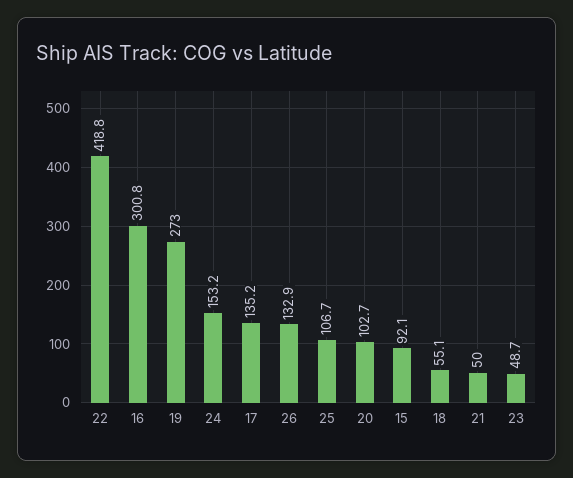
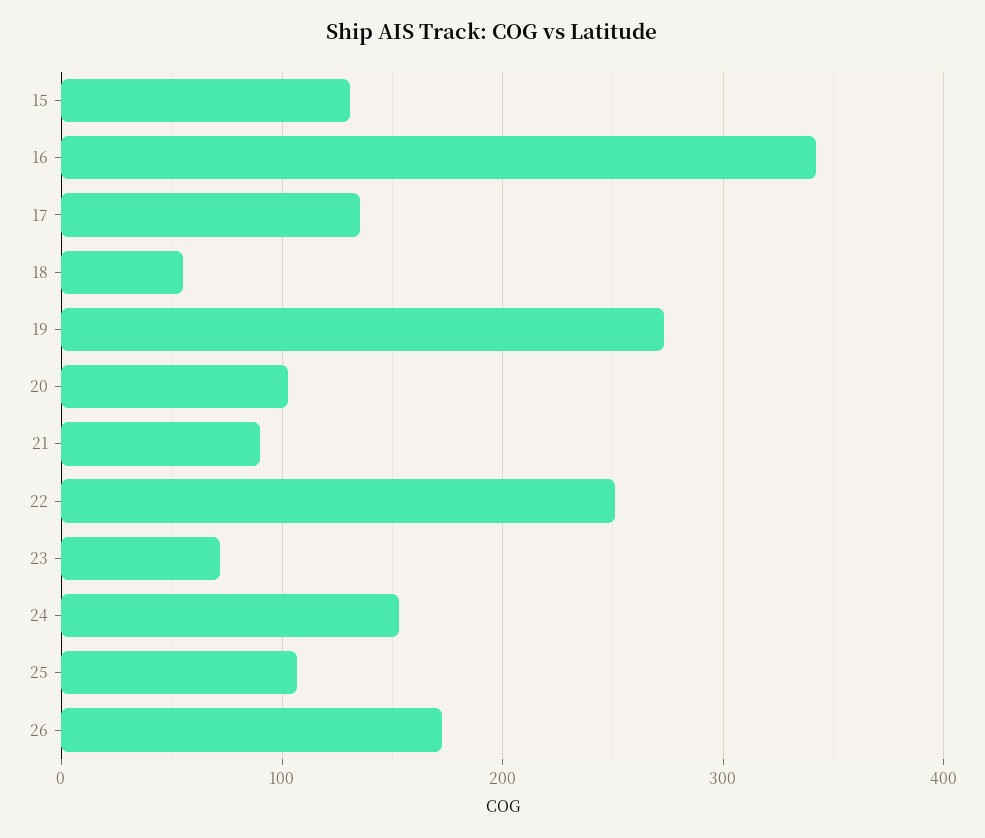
  {
-   "22": 418.8,
+   "22": 250,
-   "16": 300.8,
+   "16": 340,
    "19": 273,
    "24": 153.2,
    "17": 135.2,
-   "26": 132.9,
+   "26": 170,
    "25": 106.7,
    "20": 102.7,
-   "15": 92.1,
+   "15": 130,
    "18": 55.1,
-   "21": 50,
+   "21": 90,
-   "23": 48.7
+   "23": 70
  }

